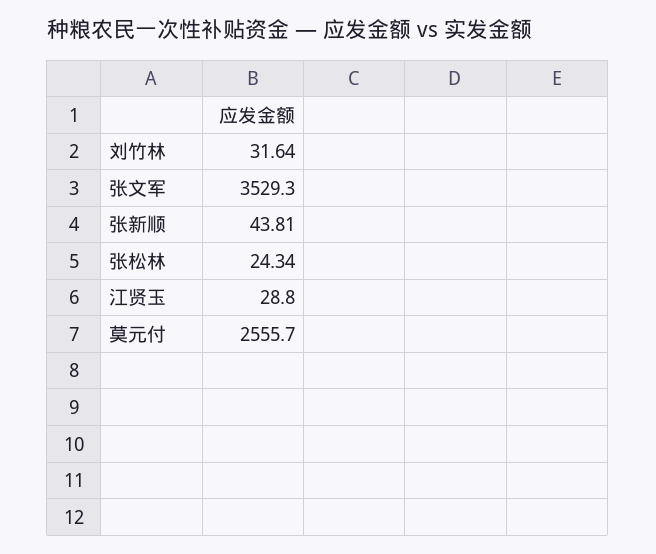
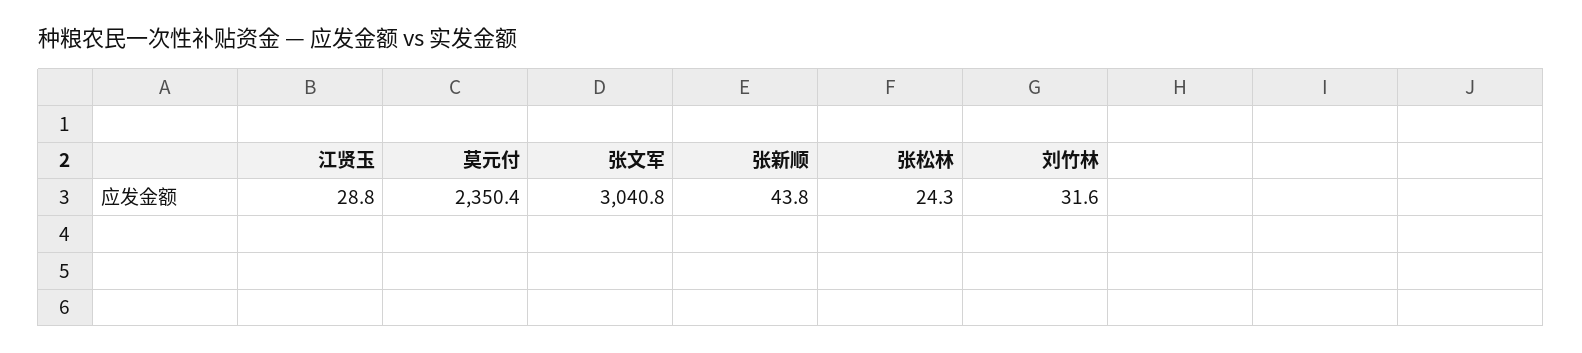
  {
    "刘竹林": 31.64,
-   "张文军": 3529.3,
+   "张文军": 3040.8,
    "张新顺": 43.81,
    "张松林": 24.34,
    "江贤玉": 28.8,
-   "莫元付": 2555.7
+   "莫元付": 2350.4
  }

